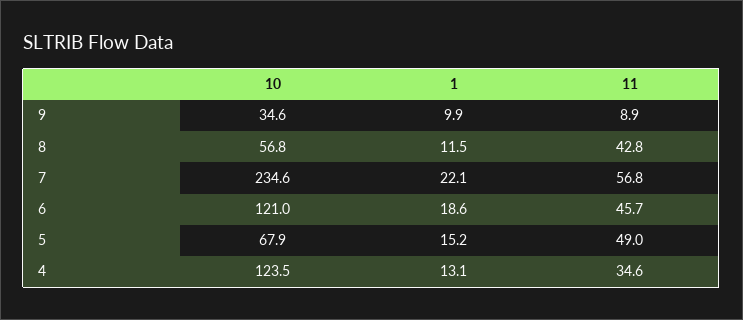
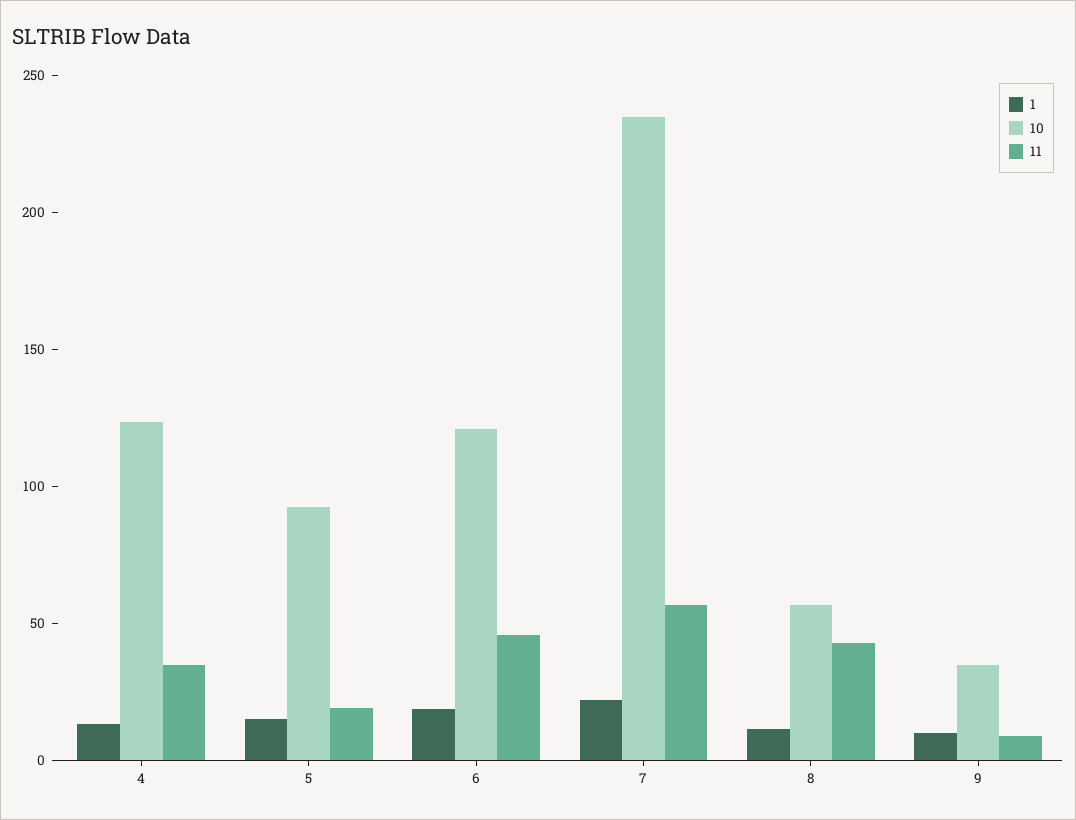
  {
    "10": {
      "9": 34.6,
      "8": 56.8,
      "7": 234.6,
      "6": 121,
-     "5": 67.9,
+     "5": 90,
      "4": 123.5
    },
    "1": {
      "9": 9.9,
      "8": 11.5,
      "7": 22.1,
      "6": 18.6,
      "5": 15.2,
      "4": 13.1
    },
    "11": {
      "9": 8.9,
      "8": 42.8,
      "7": 56.8,
      "6": 45.7,
-     "5": 49,
+     "5": 20,
      "4": 34.6
    }
  }

